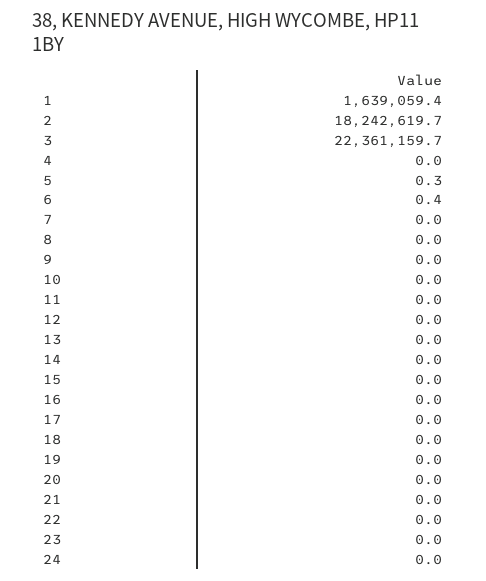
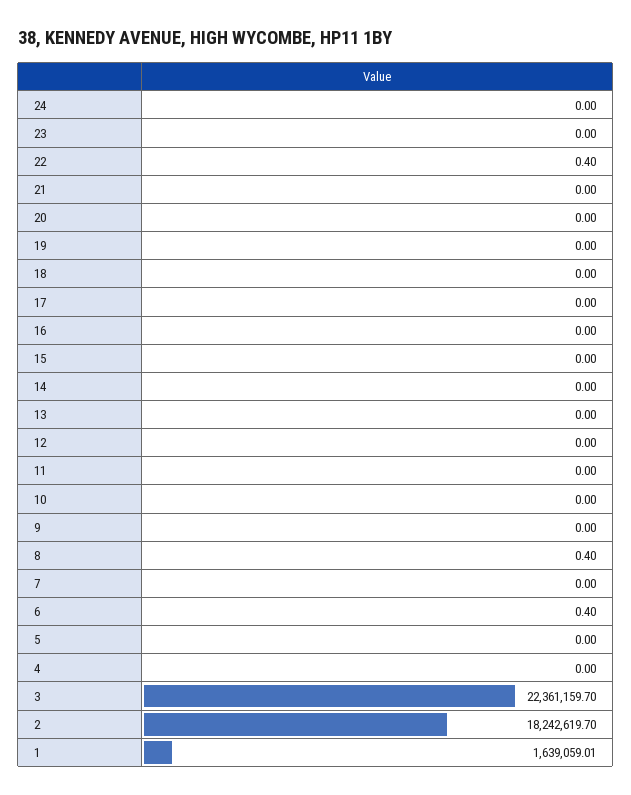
  {
-   "1": 1639059.4,
+   "1": 1639059.01,
    "2": 18242619.7,
    "3": 22361159.7,
    "4": 0,
-   "5": 0.3,
+   "5": 0,
    "6": 0.4,
    "7": 0,
-   "8": 0,
+   "8": 0.4,
    "9": 0,
    "10": 0,
    "11": 0,
    "12": 0,
    "13": 0,
    "14": 0,
    "15": 0,
    "16": 0,
    "17": 0,
    "18": 0,
    "19": 0,
    "20": 0,
    "21": 0,
-   "22": 0,
+   "22": 0.4,
    "23": 0,
    "24": 0
  }

